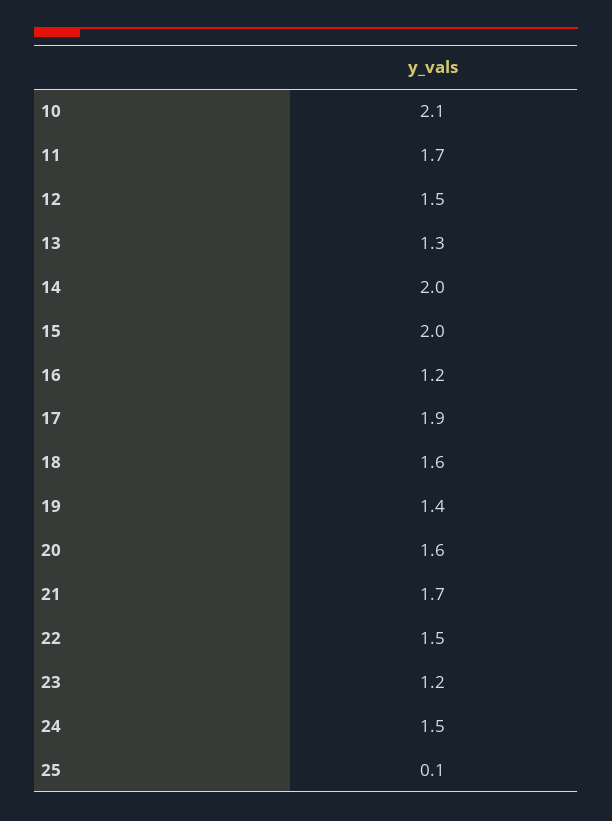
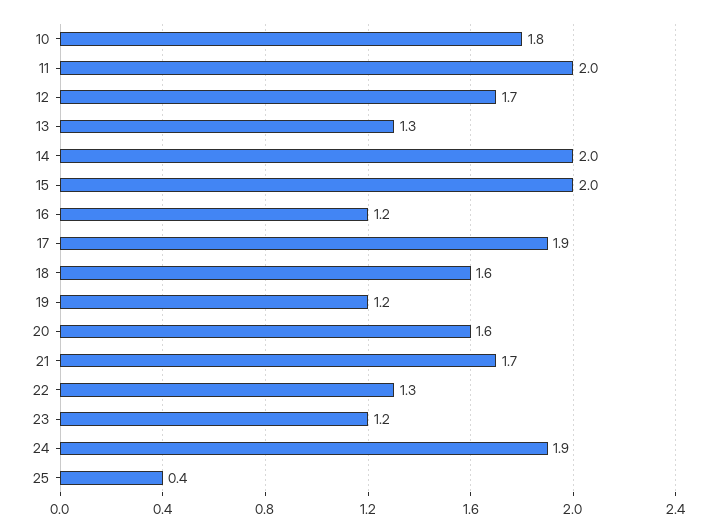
  {
-   "10": 2.1,
+   "10": 1.8,
-   "11": 1.7,
+   "11": 2,
-   "12": 1.5,
+   "12": 1.7,
    "13": 1.3,
    "14": 2,
    "15": 2,
    "16": 1.2,
    "17": 1.9,
    "18": 1.6,
-   "19": 1.4,
+   "19": 1.2,
    "20": 1.6,
    "21": 1.7,
-   "22": 1.5,
+   "22": 1.3,
    "23": 1.2,
-   "24": 1.5,
+   "24": 1.9,
-   "25": 0.1
+   "25": 0.4
  }

